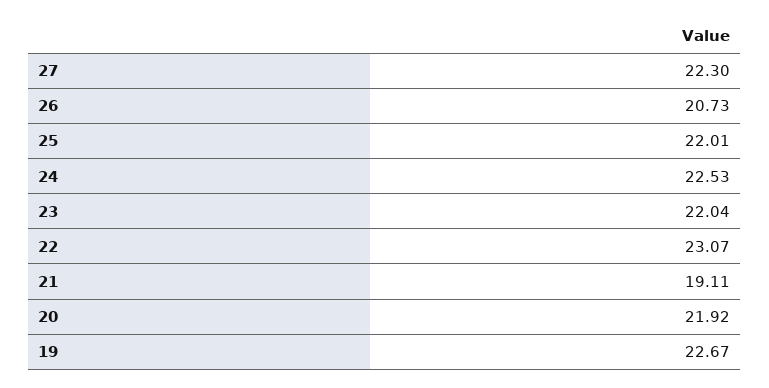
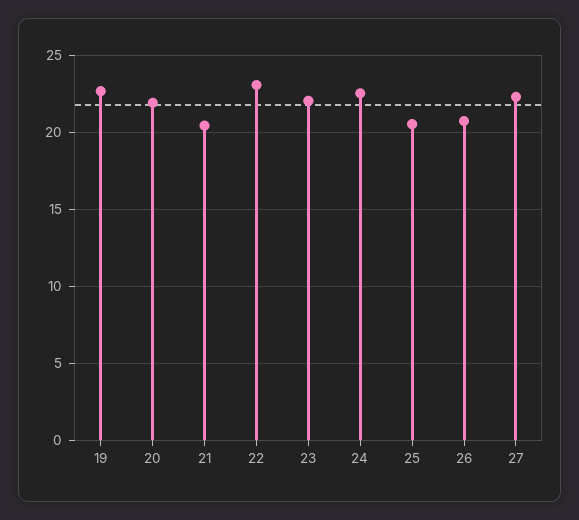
  {
    "27": 22.3,
    "26": 20.73,
-   "25": 22.01,
+   "25": 20.5,
    "24": 22.53,
    "23": 22.04,
    "22": 23.07,
-   "21": 19.11,
+   "21": 20.5,
    "20": 21.92,
    "19": 22.67
  }

